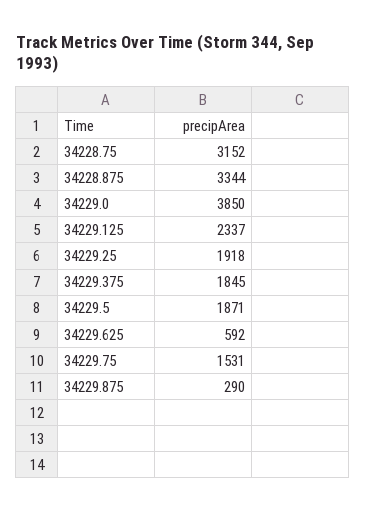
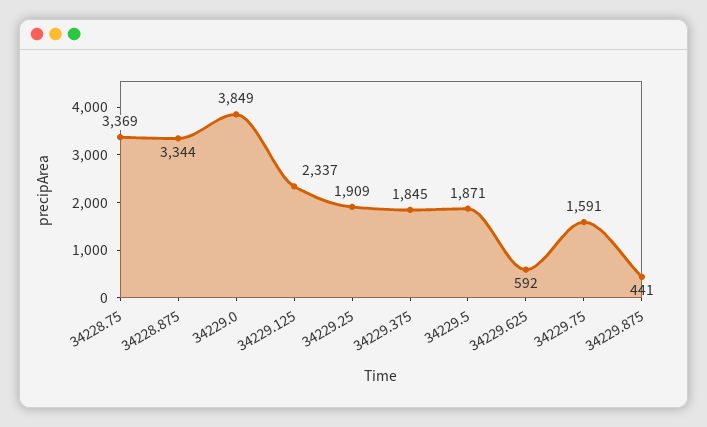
  {
-   "34228.75": 3152,
+   "34228.75": 3369,
    "34228.875": 3344,
-   "34229.0": 3850,
+   "34229.0": 3849,
    "34229.125": 2337,
-   "34229.25": 1918,
+   "34229.25": 1909,
    "34229.375": 1845,
    "34229.5": 1871,
    "34229.625": 592,
-   "34229.75": 1531,
+   "34229.75": 1591,
-   "34229.875": 290
+   "34229.875": 441
  }

